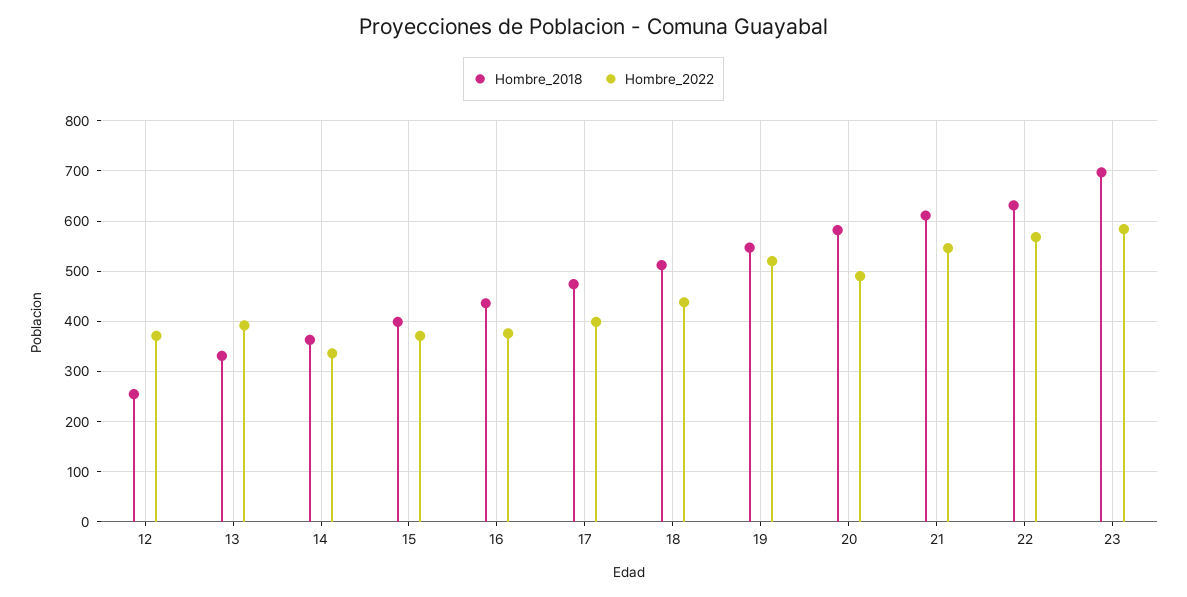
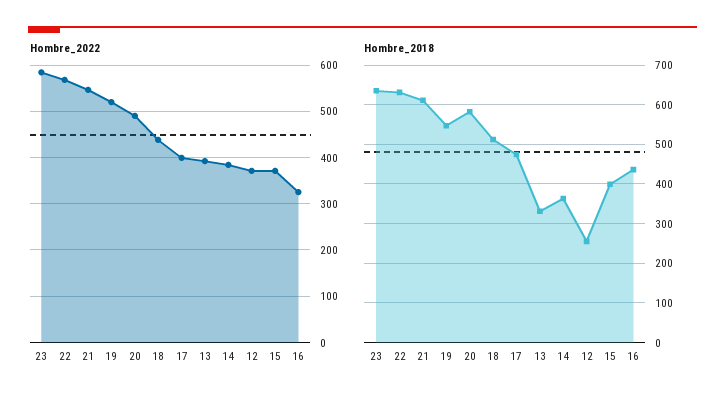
  {
    "Hombre_2018": {
      "12": 260,
      "13": 340,
      "14": 360,
      "15": 400,
      "16": 440,
      "17": 480,
      "18": 520,
      "19": 540,
      "20": 580,
      "21": 620,
      "22": 640,
-     "23": 700
+     "23": 640
    },
    "Hombre_2022": {
      "12": 380,
      "13": 400,
-     "14": 340,
+     "14": 380,
      "15": 380,
-     "16": 380,
+     "16": 320,
      "17": 400,
      "18": 440,
      "19": 520,
      "20": 500,
      "21": 540,
      "22": 560,
      "23": 580
    }
  }

